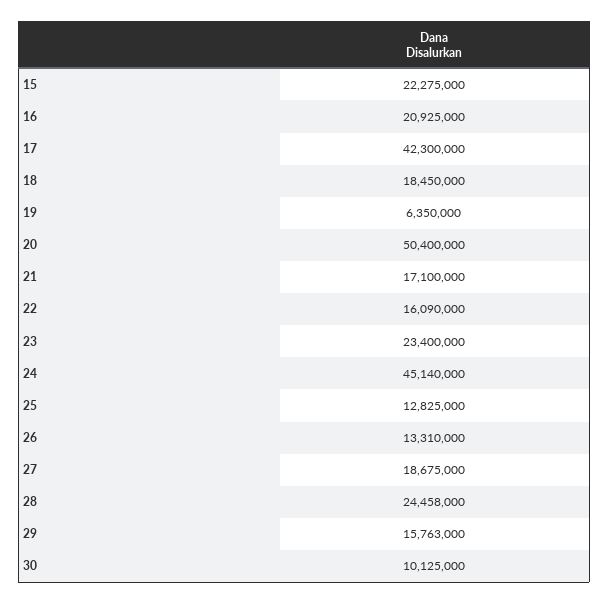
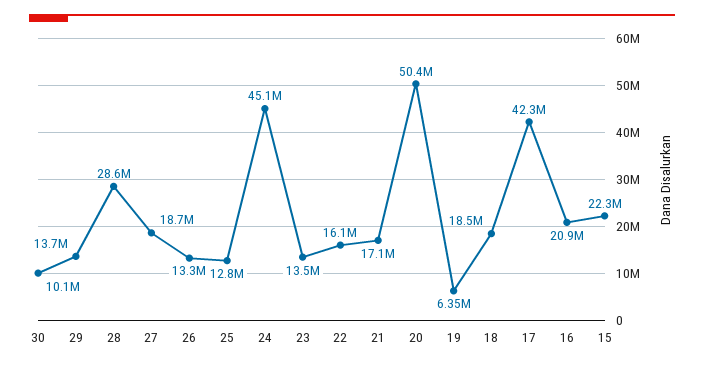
  {
    "15": 22275000,
    "16": 20925000,
    "17": 42300000,
    "18": 18450000,
    "19": 6350000,
    "20": 50400000,
    "21": 17100000,
    "22": 16090000,
-   "23": 23400000,
+   "23": 13500000,
    "24": 45140000,
    "25": 12825000,
    "26": 13310000,
    "27": 18675000,
-   "28": 24458000,
+   "28": 28600000,
-   "29": 15763000,
+   "29": 13700000,
    "30": 10125000
  }

